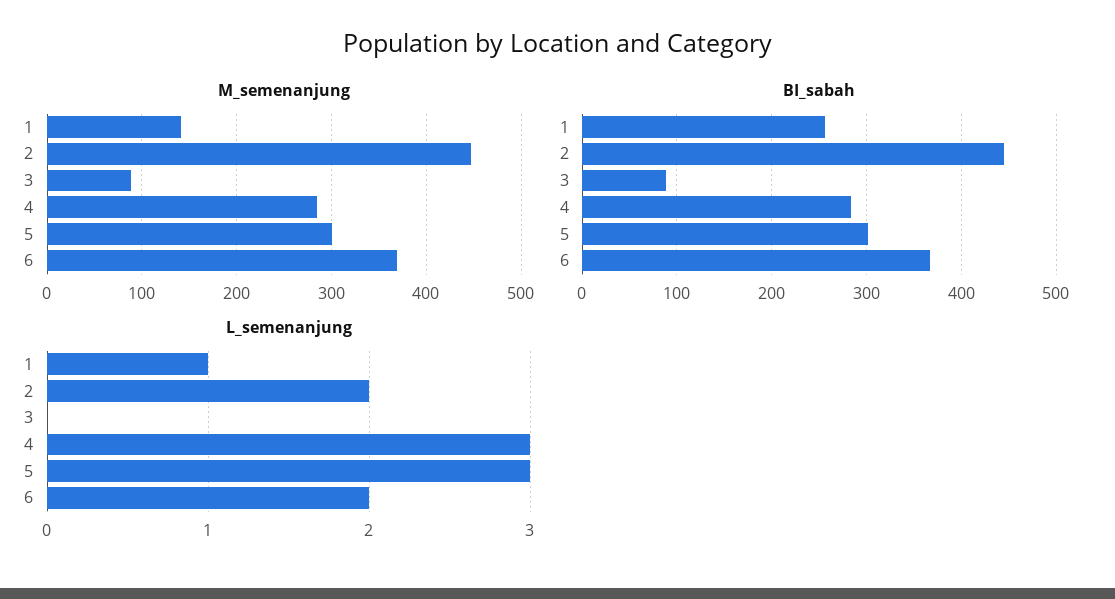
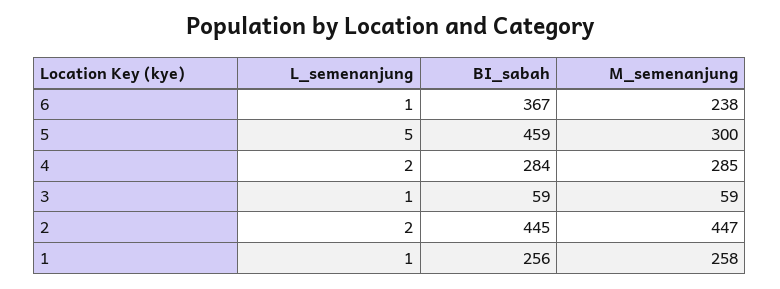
  {
    "M_semenanjung": {
-     "1": 140,
+     "1": 258,
      "2": 447,
-     "3": 90,
+     "3": 59,
      "4": 285,
      "5": 300,
-     "6": 370
+     "6": 238
    },
    "BI_sabah": {
      "1": 256,
      "2": 445,
-     "3": 90,
+     "3": 59,
      "4": 284,
-     "5": 300,
+     "5": 459,
      "6": 367
    },
    "L_semenanjung": {
      "1": 1,
      "2": 2,
-     "3": 0,
+     "3": 1,
-     "4": 3,
+     "4": 2,
-     "5": 3,
+     "5": 5,
-     "6": 2
+     "6": 1
    }
  }

